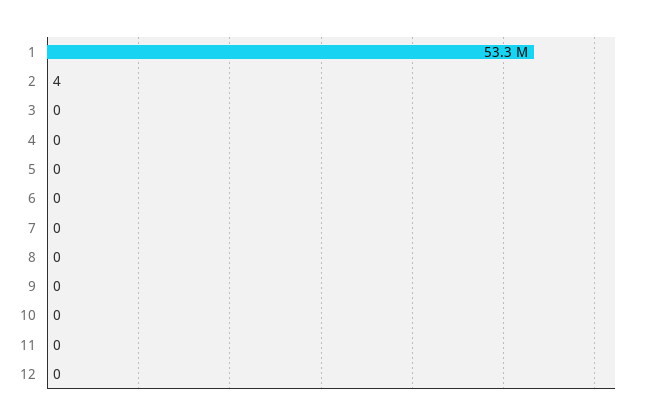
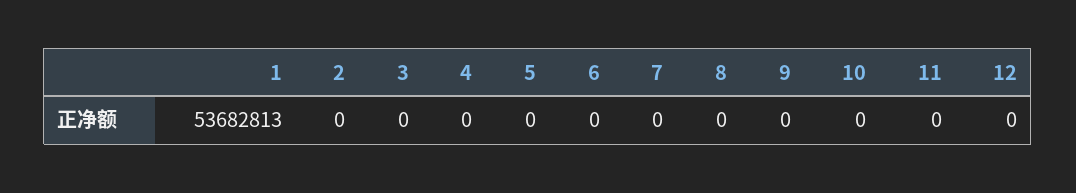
  {
-   "1": 53300000,
+   "1": 53682813,
-   "2": 4,
+   "2": 0,
    "3": 0,
    "4": 0,
    "5": 0,
    "6": 0,
    "7": 0,
    "8": 0,
    "9": 0,
    "10": 0,
    "11": 0,
    "12": 0
  }

